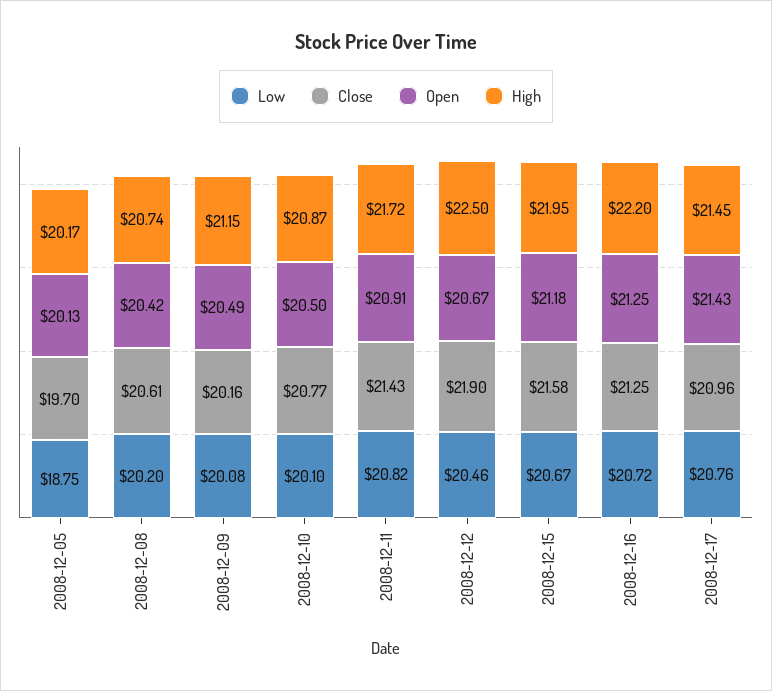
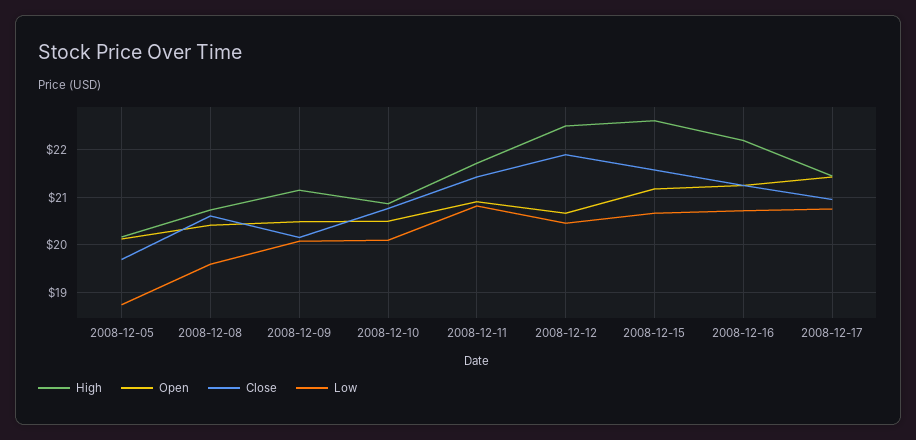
  {
    "Low": {
      "2008-12-05": 18.75,
-     "2008-12-08": 20.2,
+     "2008-12-08": 19.6,
      "2008-12-09": 20.08,
      "2008-12-10": 20.1,
      "2008-12-11": 20.82,
      "2008-12-12": 20.46,
      "2008-12-15": 20.67,
      "2008-12-16": 20.72,
      "2008-12-17": 20.76
    },
    "Close": {
      "2008-12-05": 19.7,
      "2008-12-08": 20.61,
      "2008-12-09": 20.16,
      "2008-12-10": 20.77,
      "2008-12-11": 21.43,
      "2008-12-12": 21.9,
      "2008-12-15": 21.58,
      "2008-12-16": 21.25,
      "2008-12-17": 20.96
    },
    "Open": {
      "2008-12-05": 20.13,
      "2008-12-08": 20.42,
      "2008-12-09": 20.49,
      "2008-12-10": 20.5,
      "2008-12-11": 20.91,
      "2008-12-12": 20.67,
      "2008-12-15": 21.18,
      "2008-12-16": 21.25,
      "2008-12-17": 21.43
    },
    "High": {
      "2008-12-05": 20.17,
      "2008-12-08": 20.74,
      "2008-12-09": 21.15,
      "2008-12-10": 20.87,
      "2008-12-11": 21.72,
      "2008-12-12": 22.5,
-     "2008-12-15": 21.95,
+     "2008-12-15": 22.6,
      "2008-12-16": 22.2,
      "2008-12-17": 21.45
    }
  }

